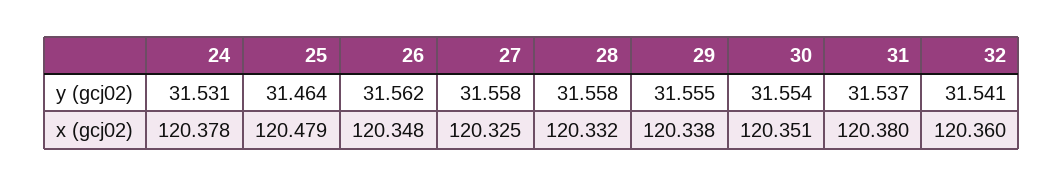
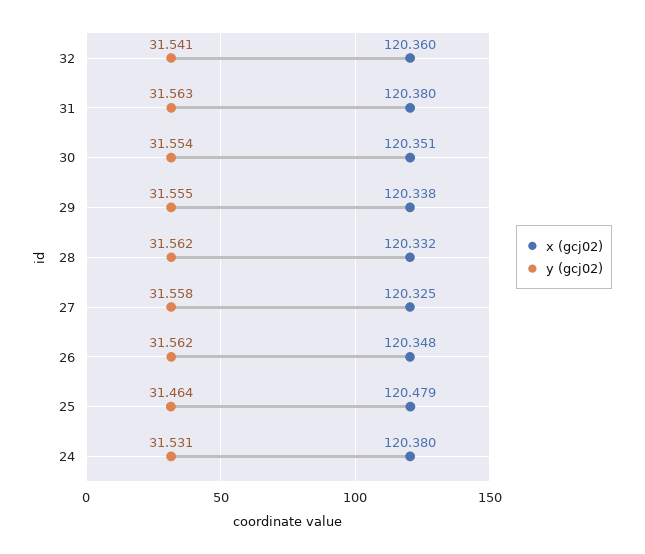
  {
    "y (gcj02)": {
      "24": 31.531,
      "25": 31.464,
      "26": 31.562,
      "27": 31.558,
-     "28": 31.558,
+     "28": 31.562,
      "29": 31.555,
      "30": 31.554,
-     "31": 31.537,
+     "31": 31.563,
      "32": 31.541
    },
    "x (gcj02)": {
-     "24": 120.378,
+     "24": 120.38,
      "25": 120.479,
      "26": 120.348,
      "27": 120.325,
      "28": 120.332,
      "29": 120.338,
      "30": 120.351,
      "31": 120.38,
      "32": 120.36
    }
  }

